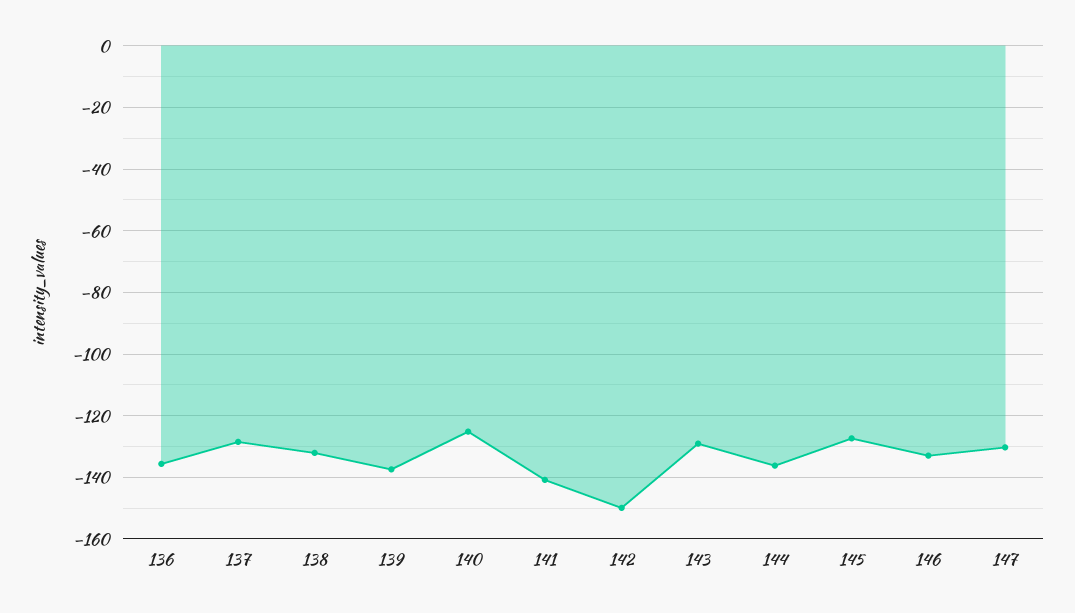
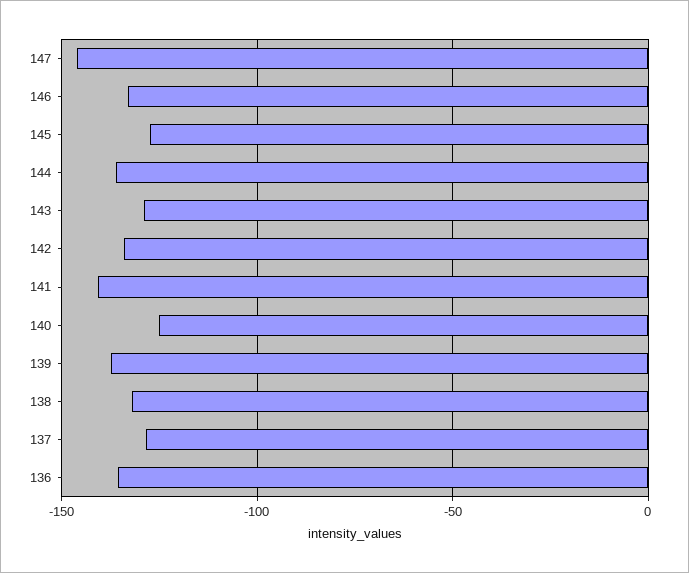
  {
    "136": -136,
    "137": -128,
    "138": -132,
    "139": -138,
    "140": -126,
    "141": -140,
-   "142": -150,
+   "142": -135,
    "143": -130,
    "144": -136,
    "145": -128,
    "146": -134,
-   "147": -130
+   "147": -145
  }

